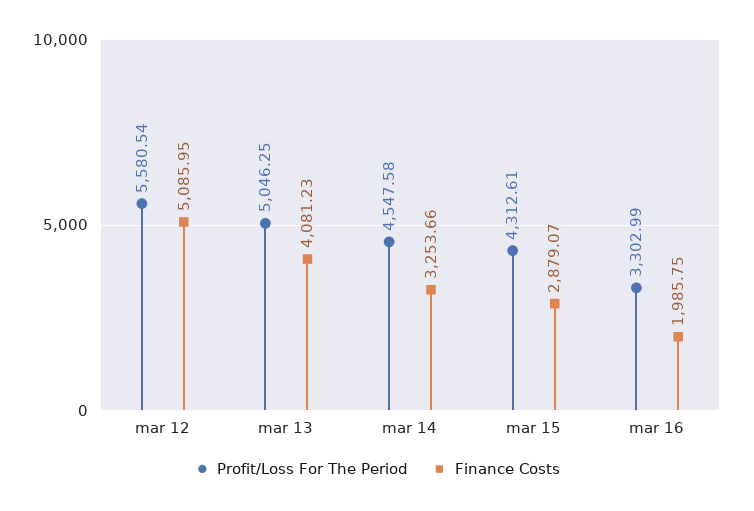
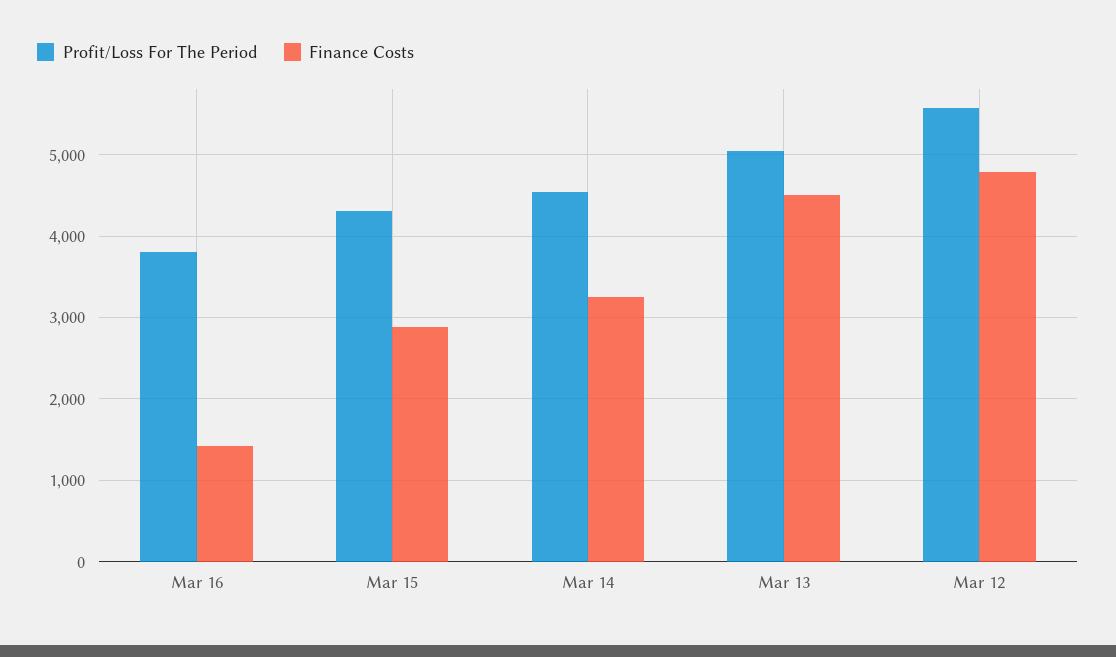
  {
    "Profit/Loss For The Period": {
      "mar 12": 5580.54,
      "mar 13": 5046.25,
      "mar 14": 4547.58,
      "mar 15": 4312.61,
-     "mar 16": 3302.99
+     "mar 16": 3800
    },
    "Finance Costs": {
-     "mar 12": 5085.95,
+     "mar 12": 4800,
-     "mar 13": 4081.23,
+     "mar 13": 4500,
      "mar 14": 3253.66,
      "mar 15": 2879.07,
-     "mar 16": 1985.75
+     "mar 16": 1400
    }
  }

